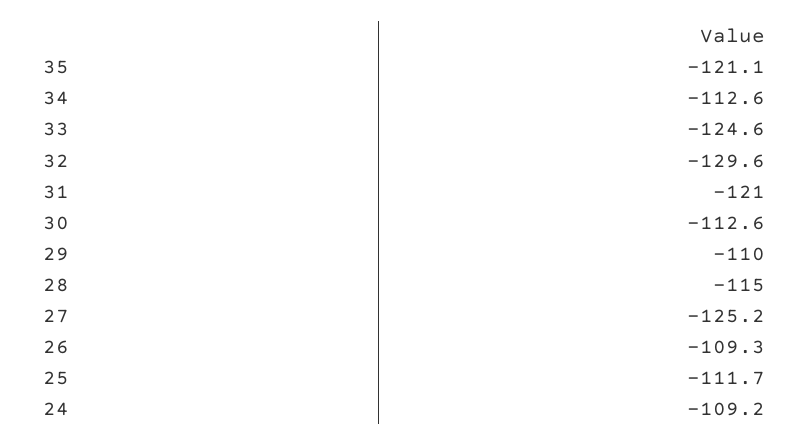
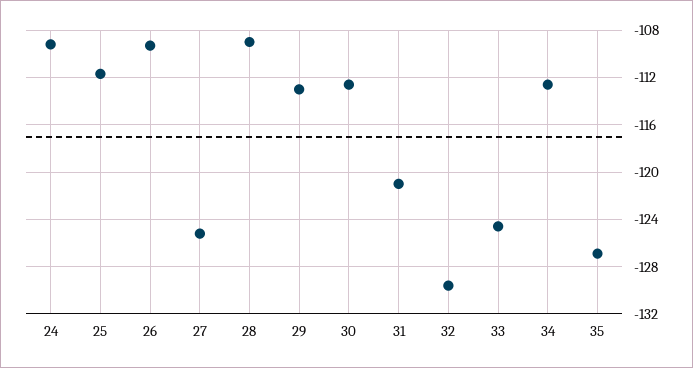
  {
-   "35": -121.1,
+   "35": -127,
    "34": -112.6,
    "33": -124.6,
    "32": -129.6,
    "31": -121,
    "30": -112.6,
-   "29": -110,
+   "29": -113,
-   "28": -115,
+   "28": -109,
    "27": -125.2,
    "26": -109.3,
    "25": -111.7,
    "24": -109.2
  }

